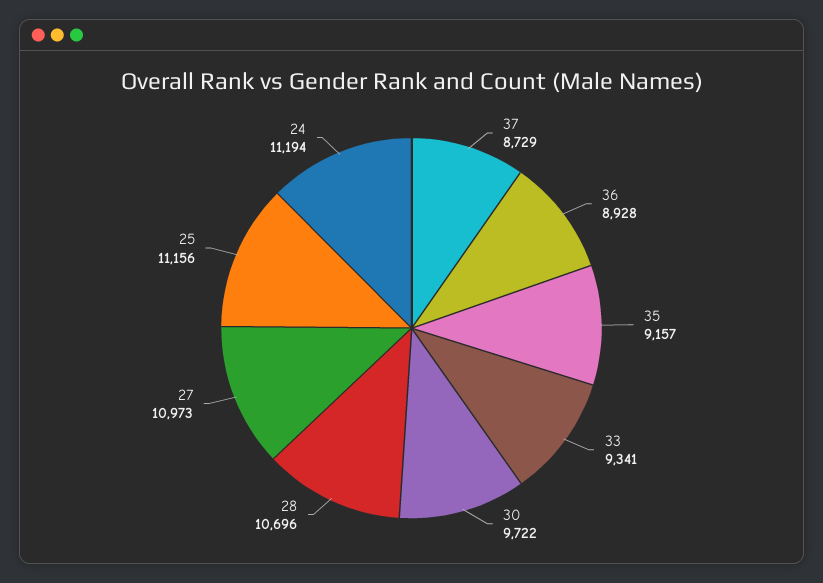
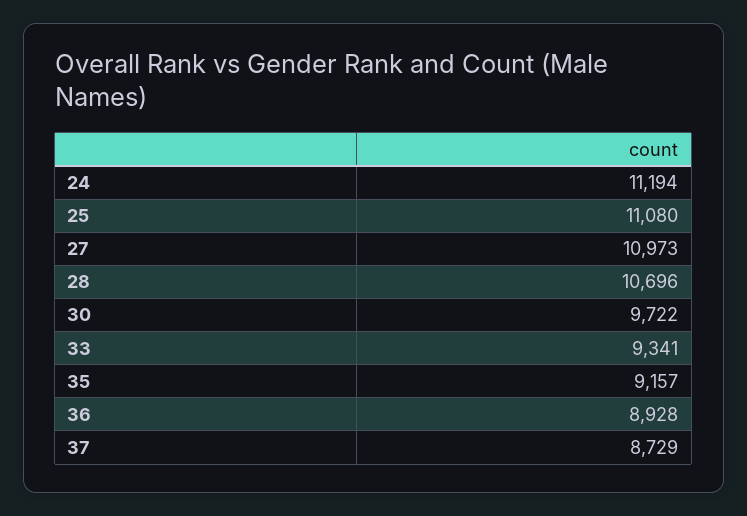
  {
    "37": 8729,
    "36": 8928,
    "35": 9157,
    "33": 9341,
    "30": 9722,
    "28": 10696,
    "27": 10973,
-   "25": 11156,
+   "25": 11080,
    "24": 11194
  }

